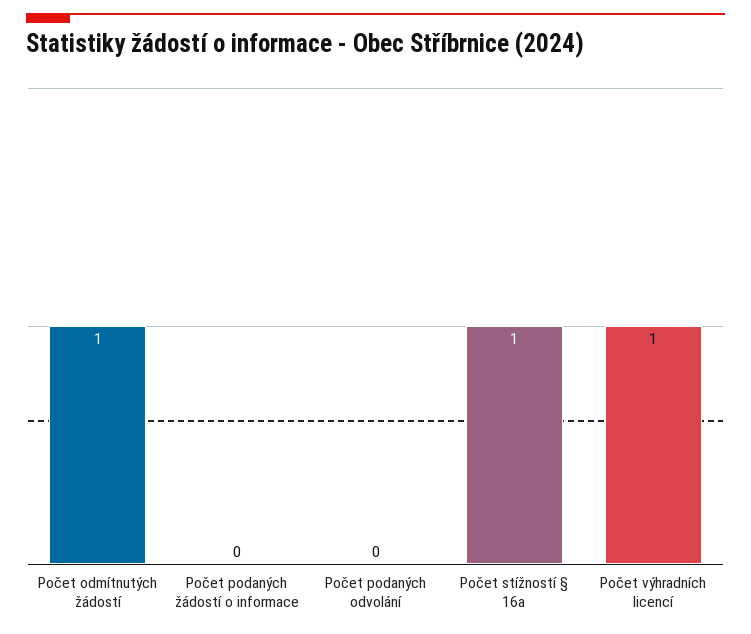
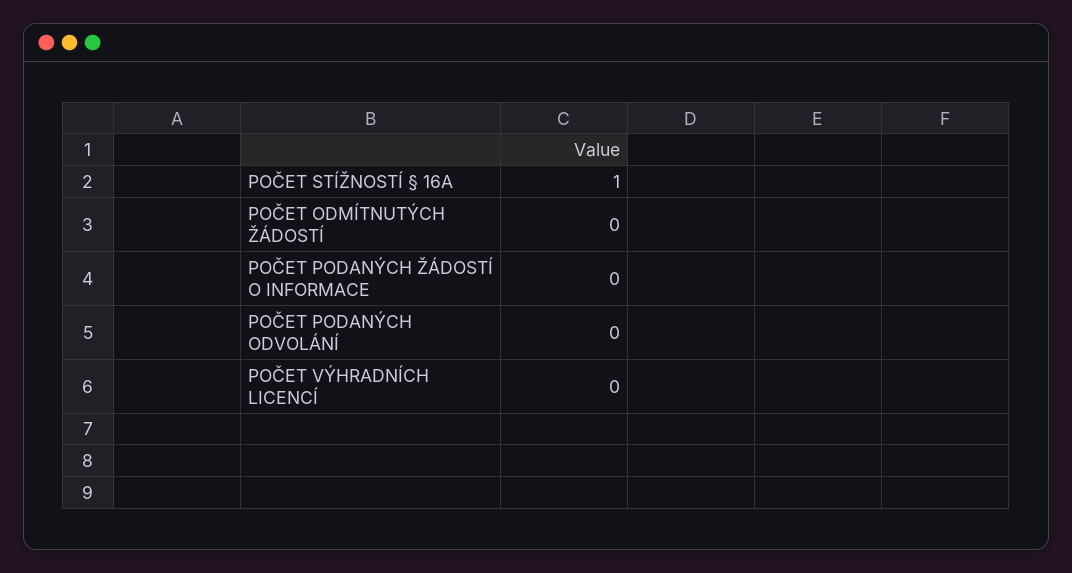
  {
-   "Počet odmítnutých žádostí": 1,
+   "Počet odmítnutých žádostí": 0,
    "Počet podaných žádostí o informace": 0,
    "Počet podaných odvolání": 0,
    "Počet stížností § 16a": 1,
-   "Počet výhradních licencí": 1
+   "Počet výhradních licencí": 0
  }

